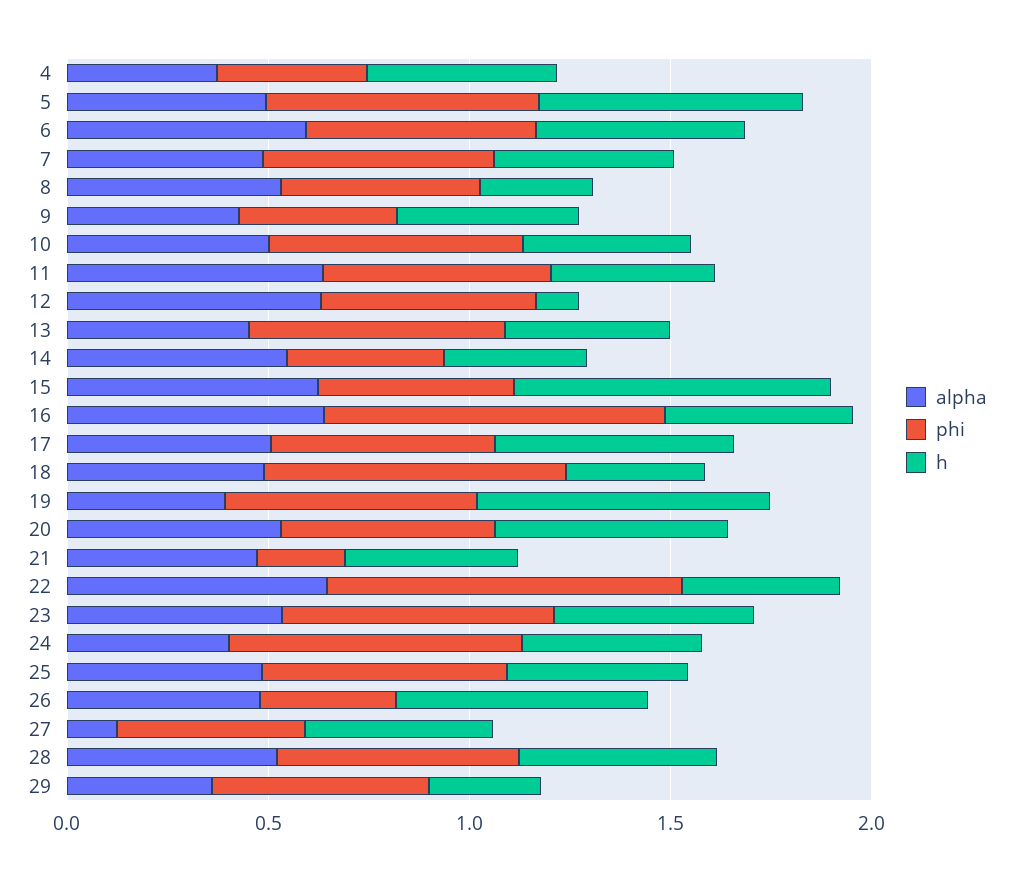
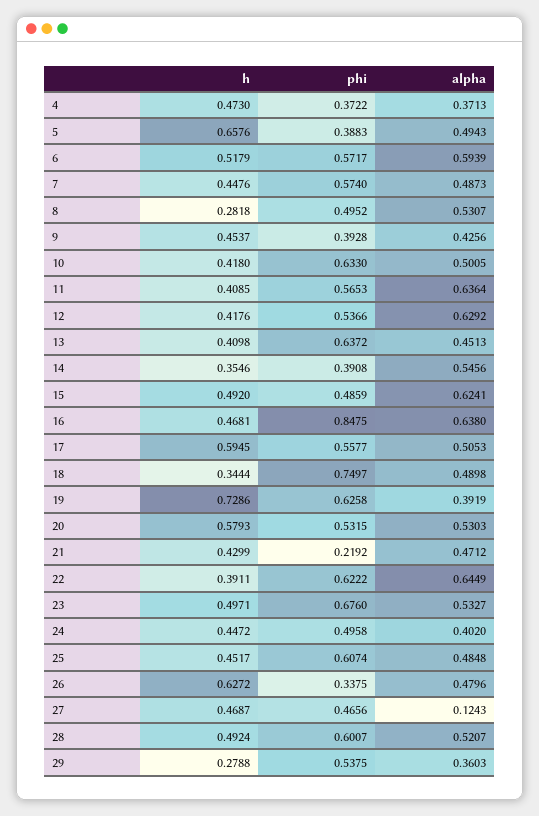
  {
    "alpha": {
      "4": 0.3713,
      "5": 0.4943,
      "6": 0.5939,
      "7": 0.4873,
      "8": 0.5307,
      "9": 0.4256,
      "10": 0.5005,
      "11": 0.6364,
      "12": 0.6292,
      "13": 0.4513,
      "14": 0.5456,
      "15": 0.6241,
      "16": 0.638,
      "17": 0.5053,
      "18": 0.4898,
      "19": 0.3919,
      "20": 0.5303,
      "21": 0.4712,
      "22": 0.6449,
      "23": 0.5327,
      "24": 0.402,
      "25": 0.4848,
      "26": 0.4796,
      "27": 0.1243,
      "28": 0.5207,
      "29": 0.3603
    },
    "phi": {
      "4": 0.3722,
-     "5": 0.7,
+     "5": 0.3883,
      "6": 0.5717,
      "7": 0.574,
      "8": 0.4952,
      "9": 0.3928,
      "10": 0.633,
      "11": 0.5653,
      "12": 0.5366,
      "13": 0.6372,
      "14": 0.3908,
      "15": 0.4859,
      "16": 0.8475,
      "17": 0.5577,
      "18": 0.7497,
      "19": 0.6258,
      "20": 0.5315,
      "21": 0.2192,
-     "22": 0.9,
+     "22": 0.6222,
      "23": 0.676,
-     "24": 0.7,
+     "24": 0.4958,
      "25": 0.6074,
      "26": 0.3375,
      "27": 0.4656,
      "28": 0.6007,
      "29": 0.5375
    },
    "h": {
      "4": 0.473,
      "5": 0.6576,
      "6": 0.5179,
      "7": 0.4476,
      "8": 0.2818,
      "9": 0.4537,
      "10": 0.418,
      "11": 0.4085,
-     "12": 0.1,
+     "12": 0.4176,
      "13": 0.4098,
      "14": 0.3546,
-     "15": 0.8,
+     "15": 0.492,
      "16": 0.4681,
      "17": 0.5945,
      "18": 0.3444,
      "19": 0.7286,
      "20": 0.5793,
      "21": 0.4299,
      "22": 0.3911,
      "23": 0.4971,
      "24": 0.4472,
      "25": 0.4517,
      "26": 0.6272,
      "27": 0.4687,
      "28": 0.4924,
      "29": 0.2788
    }
  }

